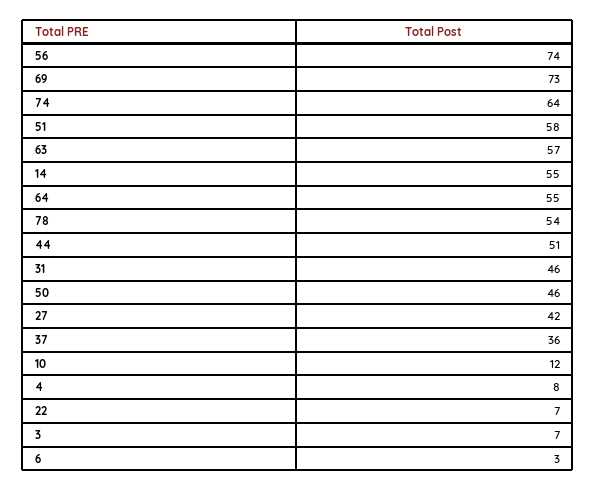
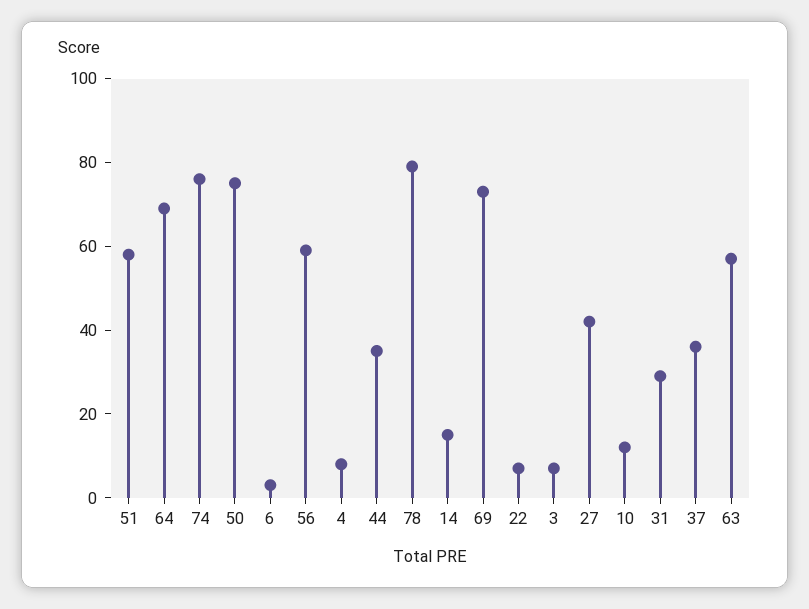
  {
-   "56": 74,
+   "56": 60,
    "69": 73,
-   "74": 64,
+   "74": 75,
    "51": 58,
    "63": 57,
-   "14": 55,
+   "14": 15,
-   "64": 55,
+   "64": 70,
-   "78": 54,
+   "78": 80,
-   "44": 51,
+   "44": 35,
-   "31": 46,
+   "31": 30,
-   "50": 46,
+   "50": 75,
    "27": 42,
    "37": 36,
    "10": 12,
    "4": 8,
    "22": 7,
    "3": 7,
    "6": 3
  }

